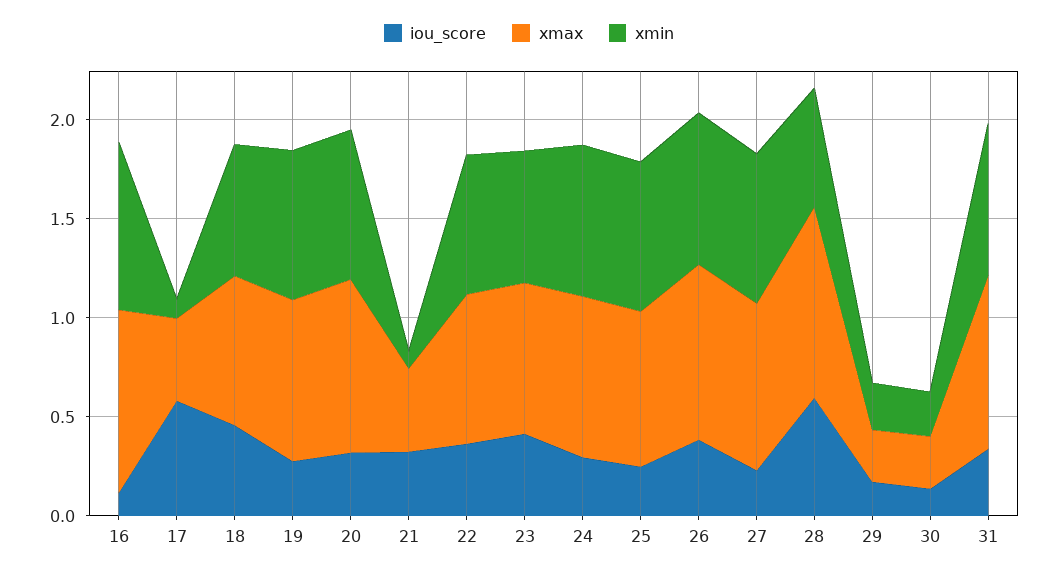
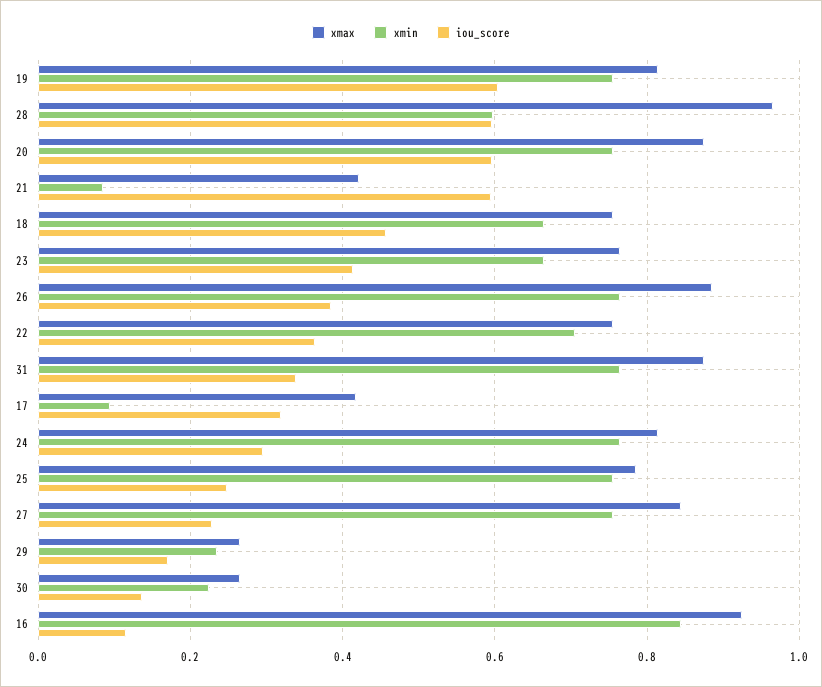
  {
    "iou_score": {
      "16": 0.12,
-     "17": 0.6,
+     "17": 0.32,
      "18": 0.46,
-     "19": 0.3,
+     "19": 0.6,
-     "20": 0.3,
+     "20": 0.6,
-     "21": 0.3,
+     "21": 0.6,
      "22": 0.36,
      "23": 0.42,
      "24": 0.3,
      "25": 0.24,
      "26": 0.38,
      "27": 0.22,
      "28": 0.6,
      "29": 0.18,
      "30": 0.14,
      "31": 0.34
    },
    "xmax": {
      "16": 0.92,
      "17": 0.42,
      "18": 0.76,
      "19": 0.82,
      "20": 0.88,
      "21": 0.42,
      "22": 0.76,
      "23": 0.76,
      "24": 0.82,
      "25": 0.78,
      "26": 0.88,
      "27": 0.84,
      "28": 0.96,
      "29": 0.26,
      "30": 0.26,
      "31": 0.88
    },
    "xmin": {
      "16": 0.84,
      "17": 0.1,
      "18": 0.66,
      "19": 0.76,
      "20": 0.76,
      "21": 0.08,
      "22": 0.7,
      "23": 0.66,
      "24": 0.76,
      "25": 0.76,
      "26": 0.76,
      "27": 0.76,
      "28": 0.6,
      "29": 0.24,
      "30": 0.22,
      "31": 0.76
    }
  }

